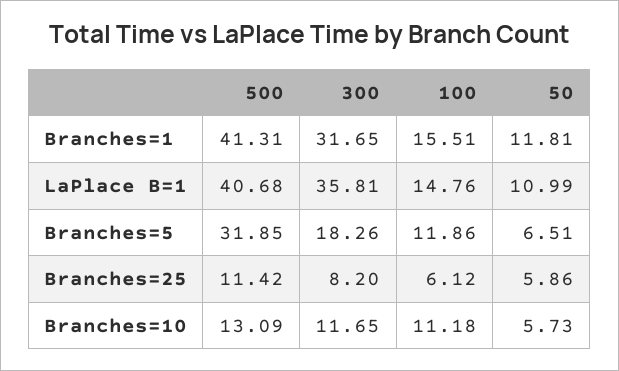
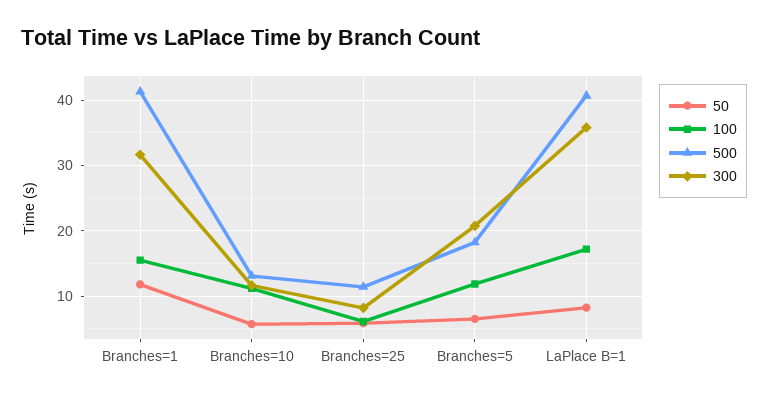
  {
    "500": {
      "Branches=1": 41.31,
      "LaPlace B=1": 40.68,
-     "Branches=5": 31.85,
+     "Branches=5": 18,
      "Branches=25": 11.42,
      "Branches=10": 13.09
    },
    "300": {
      "Branches=1": 31.65,
      "LaPlace B=1": 35.81,
-     "Branches=5": 18.26,
+     "Branches=5": 21,
      "Branches=25": 8.2,
      "Branches=10": 11.65
    },
    "100": {
      "Branches=1": 15.51,
-     "LaPlace B=1": 14.76,
+     "LaPlace B=1": 17,
      "Branches=5": 11.86,
      "Branches=25": 6.12,
      "Branches=10": 11.18
    },
    "50": {
      "Branches=1": 11.81,
-     "LaPlace B=1": 10.99,
+     "LaPlace B=1": 8,
      "Branches=5": 6.51,
      "Branches=25": 5.86,
      "Branches=10": 5.73
    }
  }

